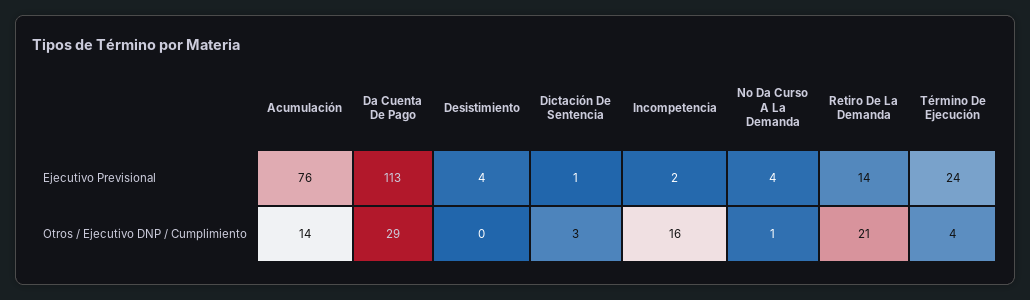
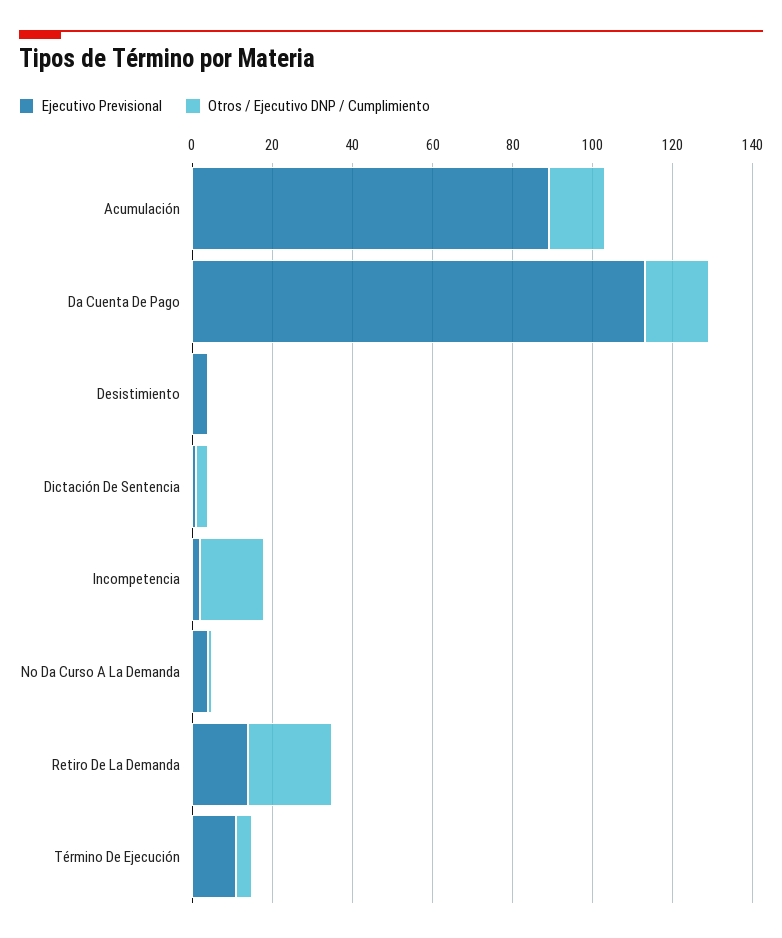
  {
    "Ejecutivo Previsional": {
-     "Acumulación": 76,
+     "Acumulación": 90,
      "Da Cuenta De Pago": 113,
      "Desistimiento": 4,
      "Dictación De Sentencia": 1,
      "Incompetencia": 2,
      "No Da Curso A La Demanda": 4,
      "Retiro De La Demanda": 14,
-     "Término De Ejecución": 24
+     "Término De Ejecución": 10
    },
    "Otros / Ejecutivo DNP / Cumplimiento": {
      "Acumulación": 14,
-     "Da Cuenta De Pago": 29,
+     "Da Cuenta De Pago": 15,
      "Desistimiento": 0,
      "Dictación De Sentencia": 3,
      "Incompetencia": 16,
      "No Da Curso A La Demanda": 1,
      "Retiro De La Demanda": 21,
      "Término De Ejecución": 4
    }
  }

